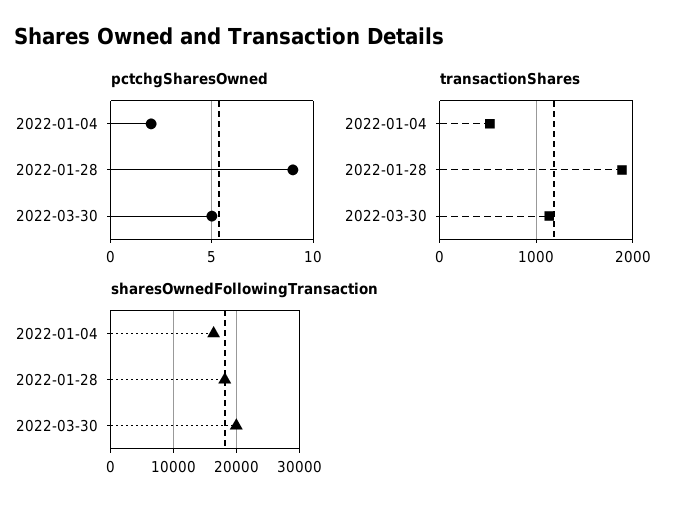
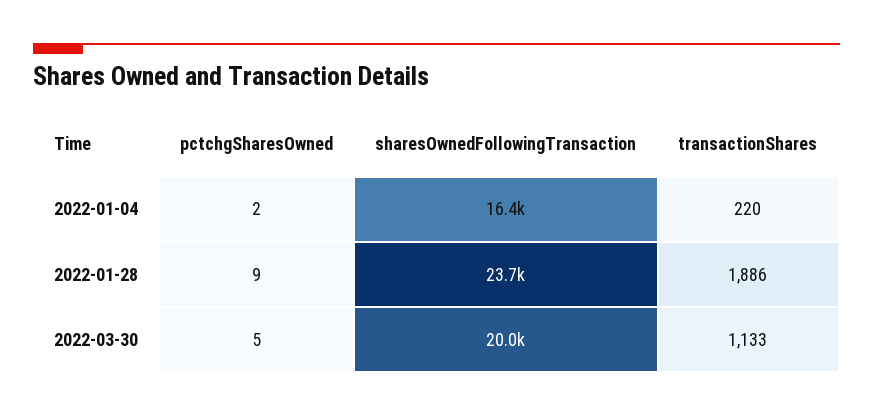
  {
    "pctchgSharesOwned": {
      "2022-01-04": 2,
      "2022-01-28": 9,
      "2022-03-30": 5
    },
    "transactionShares": {
-     "2022-01-04": 500,
+     "2022-01-04": 220,
      "2022-01-28": 1886,
      "2022-03-30": 1133
    },
    "sharesOwnedFollowingTransaction": {
      "2022-01-04": 16400,
-     "2022-01-28": 18000,
+     "2022-01-28": 23700,
      "2022-03-30": 20000
    }
  }

